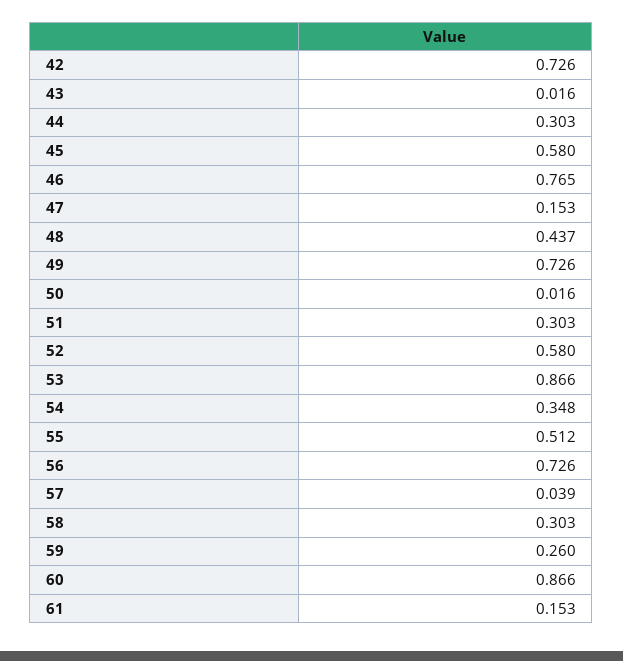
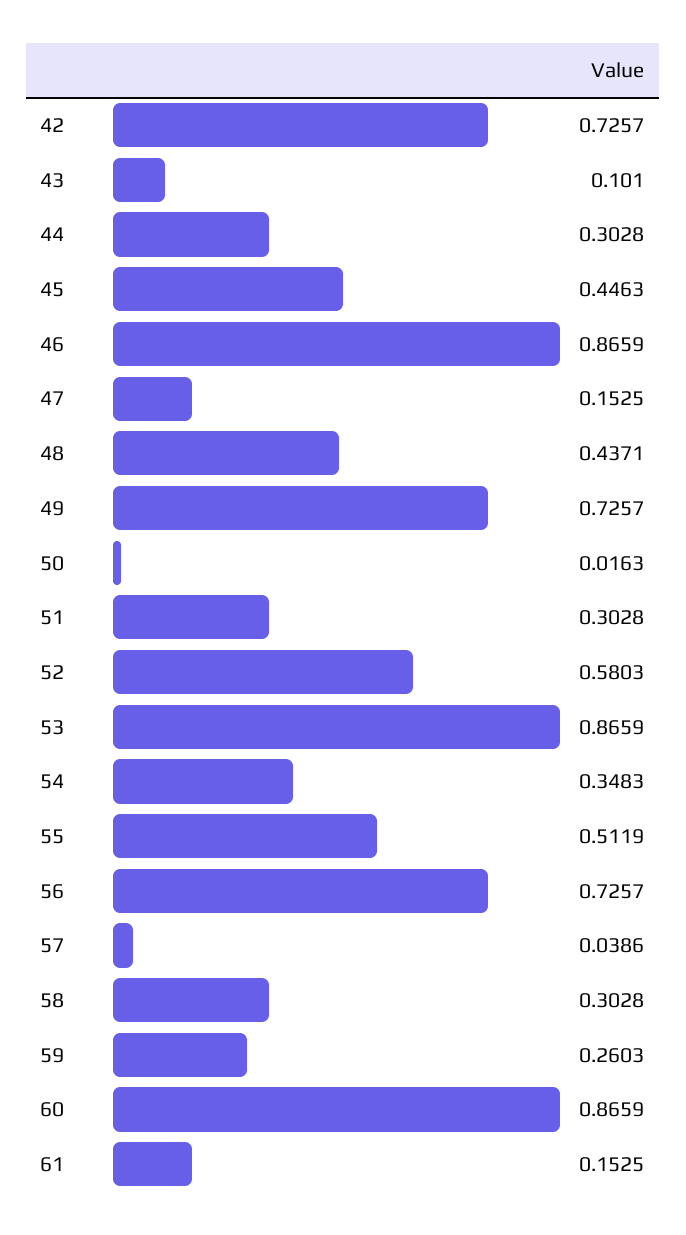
  {
    "42": 0.7257,
-   "43": 0.016,
+   "43": 0.101,
    "44": 0.3028,
-   "45": 0.58,
+   "45": 0.4463,
-   "46": 0.765,
+   "46": 0.8659,
    "47": 0.1525,
    "48": 0.4371,
    "49": 0.7257,
    "50": 0.0163,
    "51": 0.3028,
    "52": 0.5803,
    "53": 0.8659,
    "54": 0.3483,
    "55": 0.5119,
    "56": 0.7257,
    "57": 0.0386,
    "58": 0.3028,
    "59": 0.2603,
    "60": 0.8659,
    "61": 0.1525
  }

